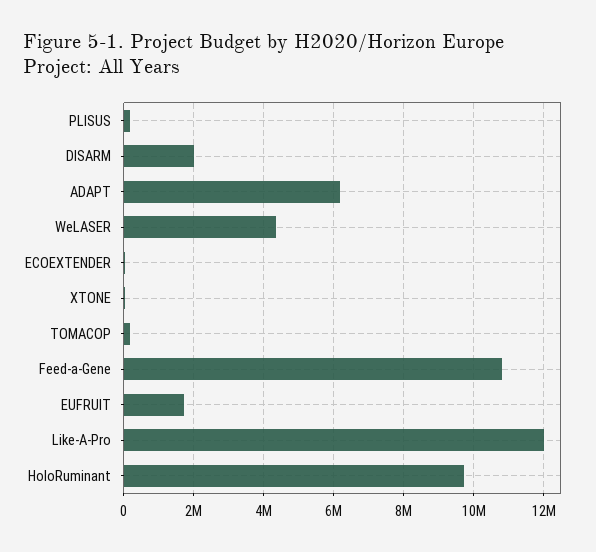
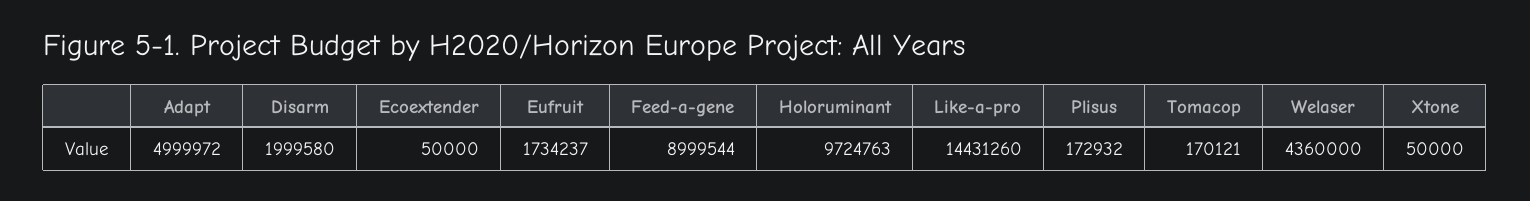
  {
    "PLISUS": 172932,
    "DISARM": 1999580,
-   "ADAPT": 6200000,
+   "ADAPT": 4999972,
    "WeLASER": 4360000,
    "ECOEXTENDER": 50000,
    "XTONE": 50000,
    "TOMACOP": 170121,
-   "Feed-a-Gene": 10800000,
+   "Feed-a-Gene": 8999544,
    "EUFRUIT": 1734237,
-   "Like-A-Pro": 12000000,
+   "Like-A-Pro": 14431260,
    "HoloRuminant": 9724763
  }

